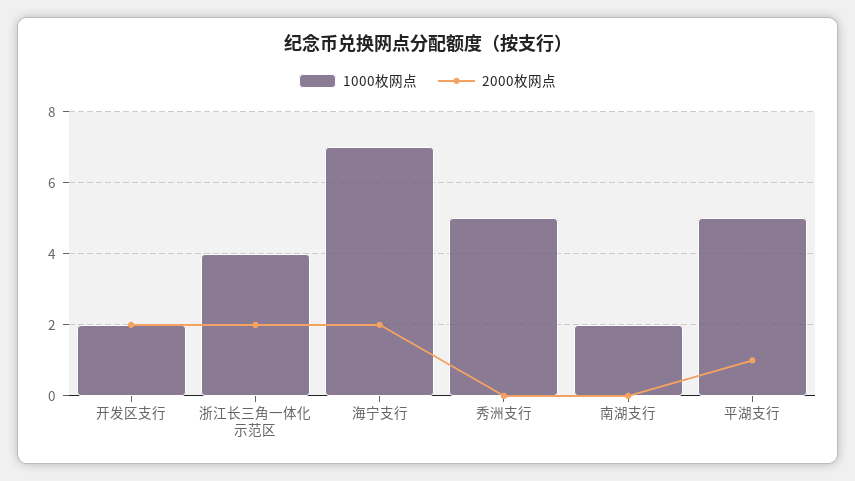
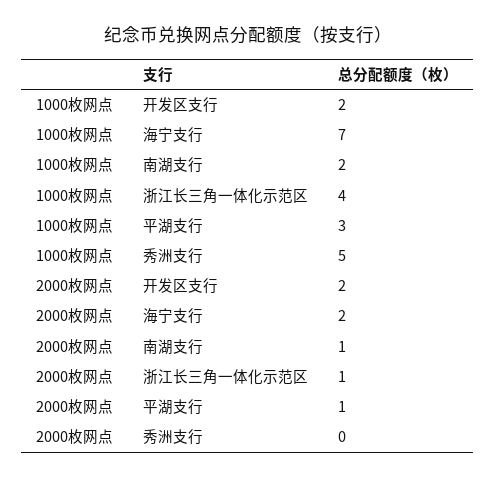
  {
    "1000枚网点": {
      "开发区支行": 2,
      "浙江长三角一体化示范区": 4,
      "海宁支行": 7,
      "秀洲支行": 5,
      "南湖支行": 2,
-     "平湖支行": 5
+     "平湖支行": 3
    },
    "2000枚网点": {
      "开发区支行": 2,
-     "浙江长三角一体化示范区": 2,
+     "浙江长三角一体化示范区": 1,
      "海宁支行": 2,
      "秀洲支行": 0,
-     "南湖支行": 0,
+     "南湖支行": 1,
      "平湖支行": 1
    }
  }

